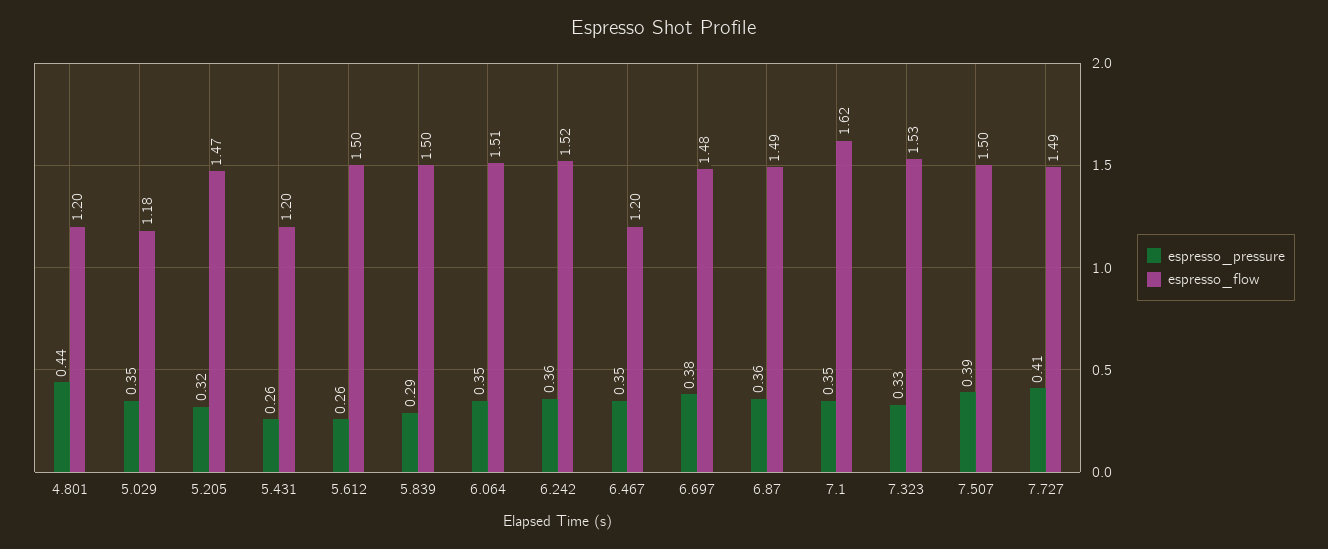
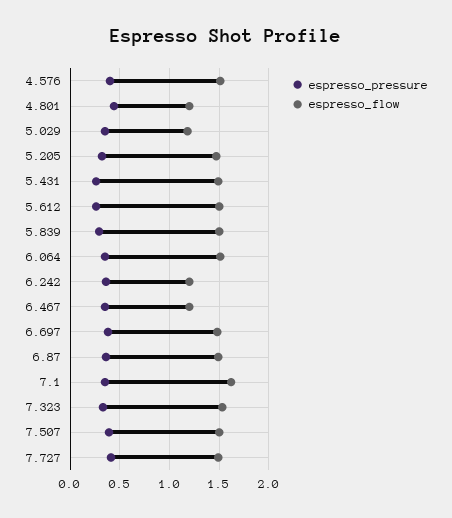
  {
    "espresso_pressure": {
      "4.801": 0.44,
      "5.029": 0.35,
      "5.205": 0.32,
      "5.431": 0.26,
      "5.612": 0.26,
      "5.839": 0.29,
      "6.064": 0.35,
      "6.242": 0.36,
      "6.467": 0.35,
      "6.697": 0.38,
      "6.87": 0.36,
      "7.1": 0.35,
      "7.323": 0.33,
      "7.507": 0.39,
-     "7.727": 0.41
+     "7.727": 0.41,
+     "4.576": 0.4
    },
    "espresso_flow": {
      "4.801": 1.2,
      "5.029": 1.18,
      "5.205": 1.47,
-     "5.431": 1.2,
+     "5.431": 1.5,
      "5.612": 1.5,
      "5.839": 1.5,
      "6.064": 1.51,
-     "6.242": 1.52,
+     "6.242": 1.2,
      "6.467": 1.2,
      "6.697": 1.48,
      "6.87": 1.49,
      "7.1": 1.62,
      "7.323": 1.53,
      "7.507": 1.5,
-     "7.727": 1.49
+     "7.727": 1.49,
+     "4.576": 1.5
    }
  }

